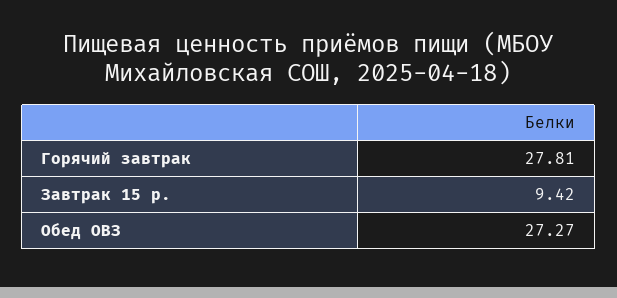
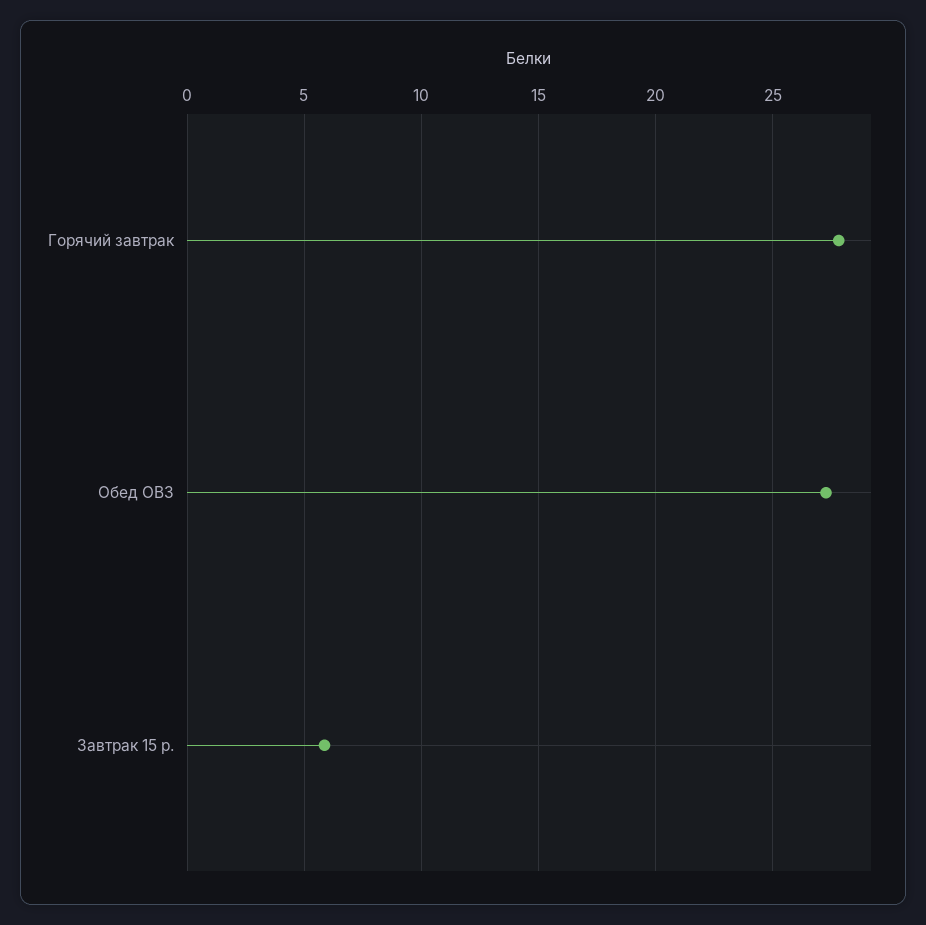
  {
    "Горячий завтрак": 27.81,
-   "Завтрак 15 р.": 9.42,
+   "Завтрак 15 р.": 6,
    "Обед ОВЗ": 27.27
  }

